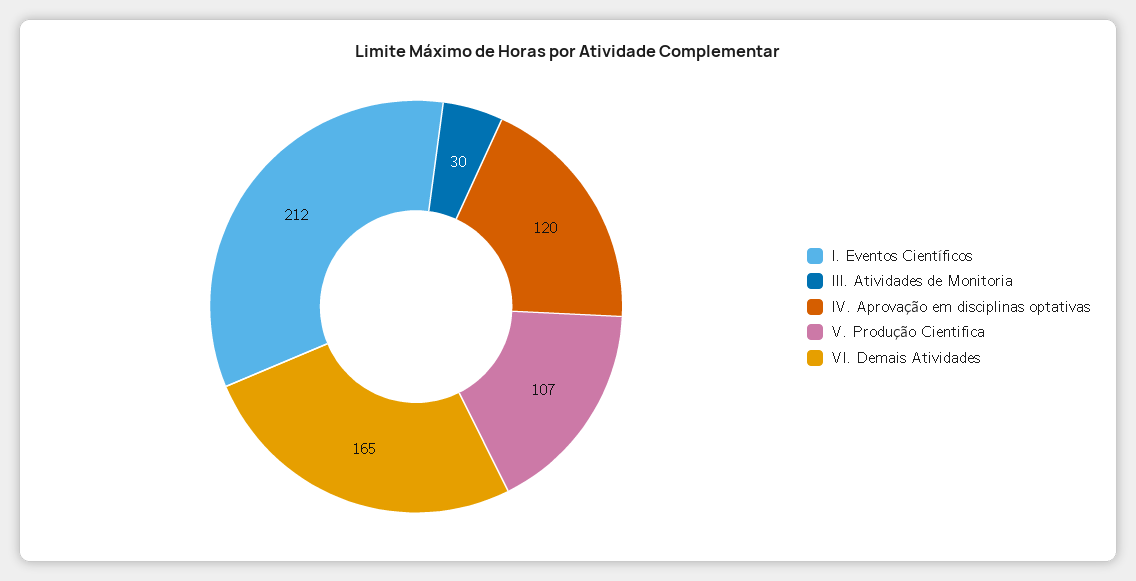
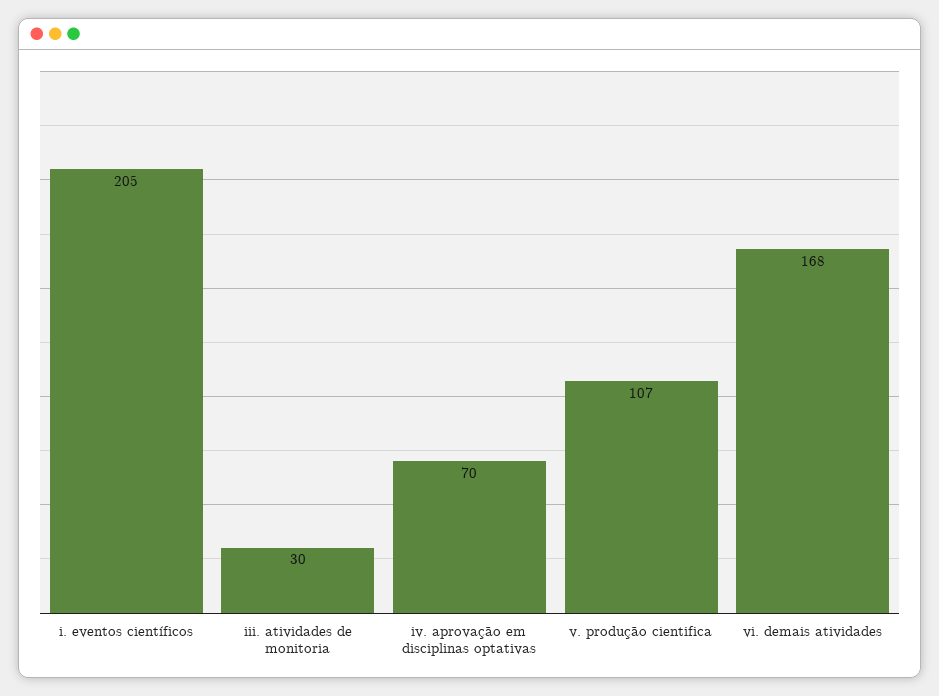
  {
-   "I. Eventos Científicos": 212,
+   "I. Eventos Científicos": 205,
    "III. Atividades de Monitoria": 30,
-   "IV. Aprovação em disciplinas optativas": 120,
+   "IV. Aprovação em disciplinas optativas": 70,
    "V. Produção Cientifica": 107,
-   "VI. Demais Atividades": 165
+   "VI. Demais Atividades": 168
  }

